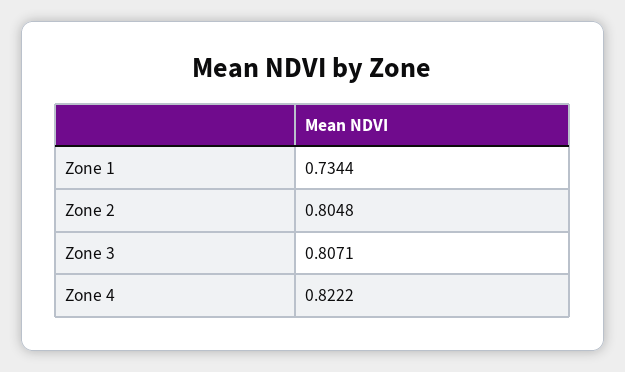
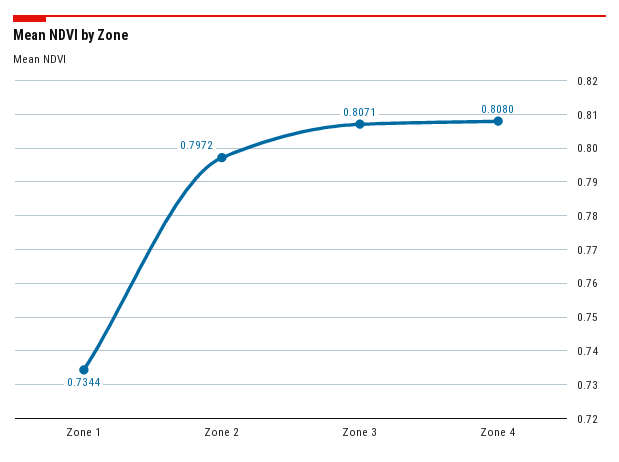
  {
    "Zone 1": 0.7344,
-   "Zone 2": 0.8048,
+   "Zone 2": 0.7972,
    "Zone 3": 0.8071,
-   "Zone 4": 0.8222
+   "Zone 4": 0.808
  }

